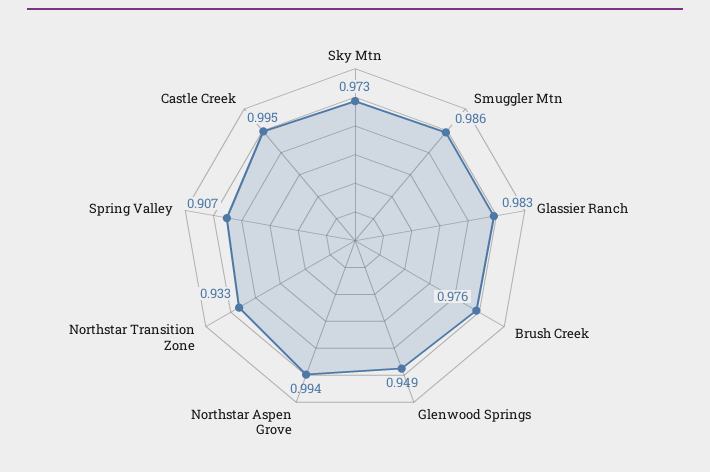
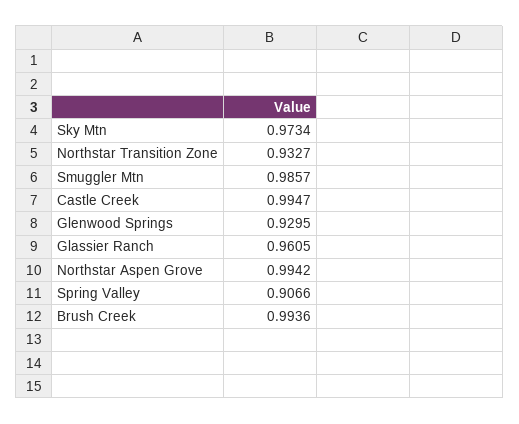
  {
    "Sky Mtn": 0.9734,
    "Smuggler Mtn": 0.9857,
-   "Glassier Ranch": 0.983,
+   "Glassier Ranch": 0.9605,
-   "Brush Creek": 0.976,
+   "Brush Creek": 0.9936,
-   "Glenwood Springs": 0.949,
+   "Glenwood Springs": 0.9295,
    "Northstar Aspen Grove": 0.9942,
    "Northstar Transition Zone": 0.9327,
    "Spring Valley": 0.9066,
    "Castle Creek": 0.9947
  }

